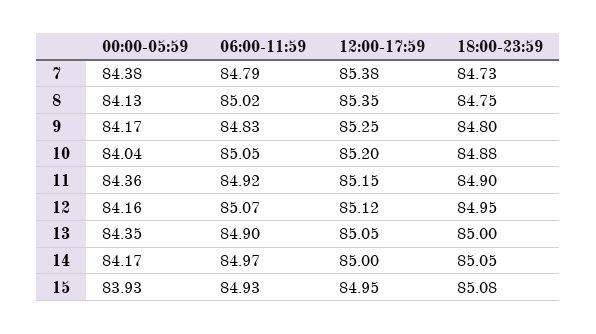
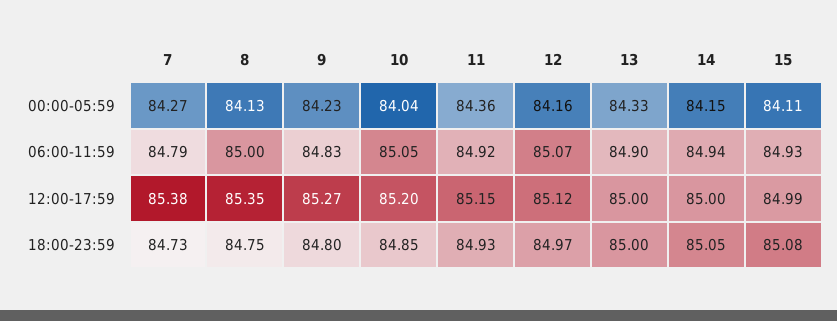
  {
    "00:00-05:59": {
-     "7": 84.38,
+     "7": 84.27,
      "8": 84.13,
-     "9": 84.17,
+     "9": 84.23,
      "10": 84.04,
      "11": 84.36,
      "12": 84.16,
-     "13": 84.35,
+     "13": 84.33,
-     "14": 84.17,
+     "14": 84.15,
-     "15": 83.93
+     "15": 84.11
    },
    "06:00-11:59": {
      "7": 84.79,
-     "8": 85.02,
+     "8": 85,
      "9": 84.83,
      "10": 85.05,
      "11": 84.92,
      "12": 85.07,
      "13": 84.9,
-     "14": 84.97,
+     "14": 84.94,
      "15": 84.93
    },
    "12:00-17:59": {
      "7": 85.38,
      "8": 85.35,
-     "9": 85.25,
+     "9": 85.27,
      "10": 85.2,
      "11": 85.15,
      "12": 85.12,
-     "13": 85.05,
+     "13": 85,
      "14": 85,
-     "15": 84.95
+     "15": 84.99
    },
    "18:00-23:59": {
      "7": 84.73,
      "8": 84.75,
      "9": 84.8,
-     "10": 84.88,
+     "10": 84.85,
-     "11": 84.9,
+     "11": 84.93,
-     "12": 84.95,
+     "12": 84.97,
      "13": 85,
      "14": 85.05,
      "15": 85.08
    }
  }

